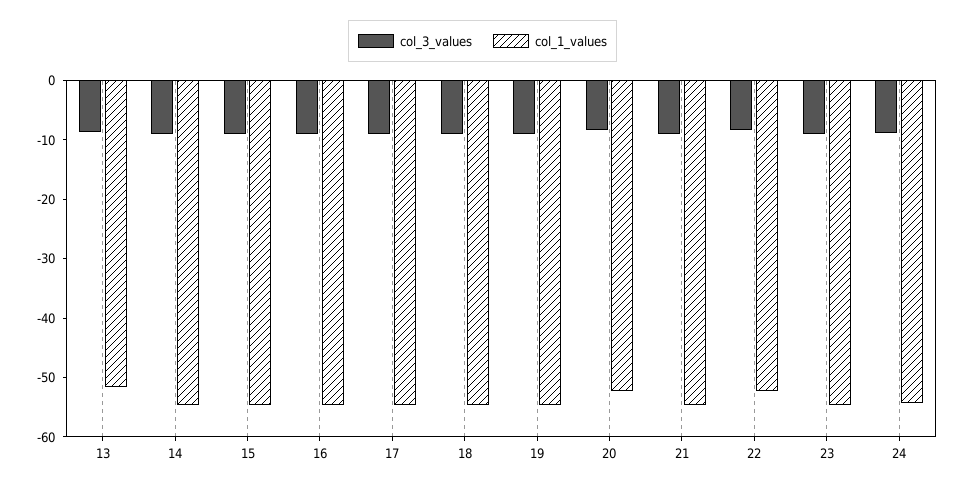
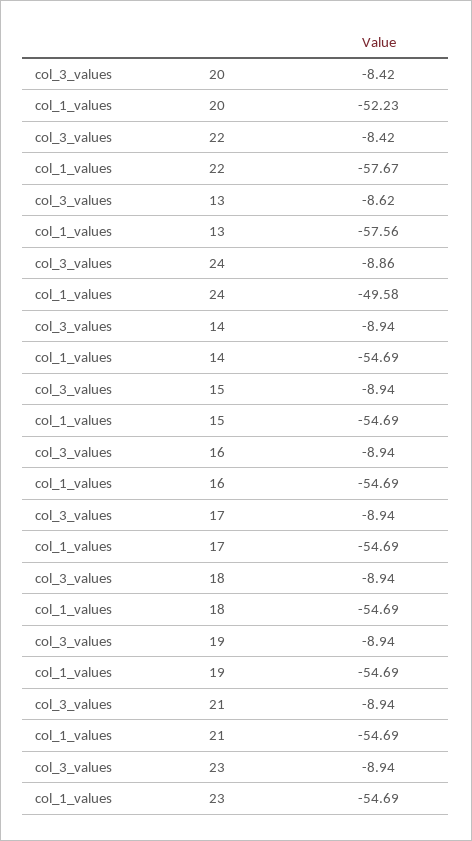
  {
    "col_3_values": {
      "13": -8.62,
      "14": -8.94,
      "15": -8.94,
      "16": -8.94,
      "17": -8.94,
      "18": -8.94,
      "19": -8.94,
      "20": -8.42,
      "21": -8.94,
      "22": -8.42,
      "23": -8.94,
      "24": -8.86
    },
    "col_1_values": {
-     "13": -52,
+     "13": -57.56,
      "14": -54.69,
      "15": -54.69,
      "16": -54.69,
      "17": -54.69,
      "18": -54.69,
      "19": -54.69,
      "20": -52.23,
      "21": -54.69,
-     "22": -52,
+     "22": -57.67,
      "23": -54.69,
-     "24": -54
+     "24": -49.58
    }
  }

